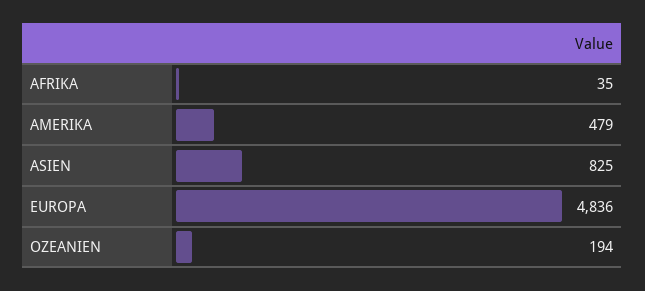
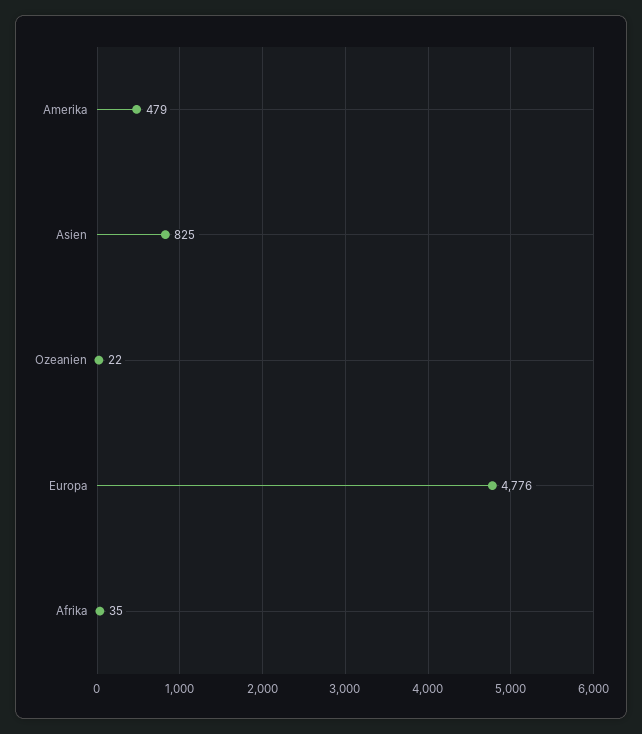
  {
    "AFRIKA": 35,
    "AMERIKA": 479,
    "ASIEN": 825,
-   "EUROPA": 4836,
+   "EUROPA": 4776,
-   "OZEANIEN": 194
+   "OZEANIEN": 22
  }

